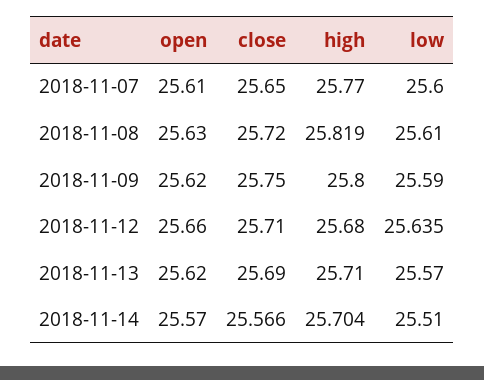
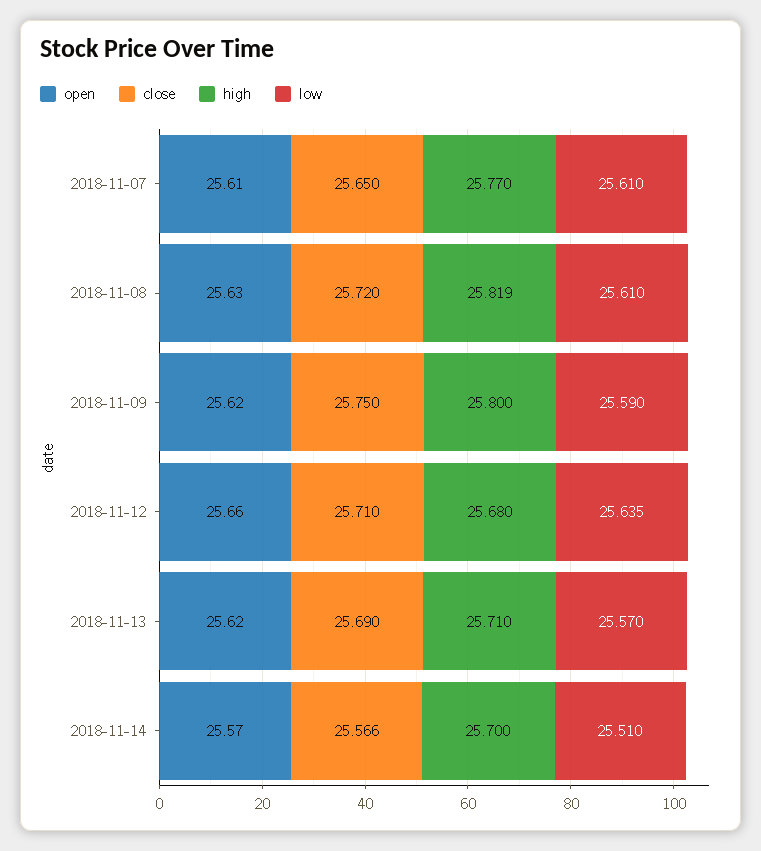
  {
    "open": {
      "2018-11-07": 25.61,
      "2018-11-08": 25.63,
      "2018-11-09": 25.62,
      "2018-11-12": 25.66,
      "2018-11-13": 25.62,
      "2018-11-14": 25.57
    },
    "close": {
      "2018-11-07": 25.65,
      "2018-11-08": 25.72,
      "2018-11-09": 25.75,
      "2018-11-12": 25.71,
      "2018-11-13": 25.69,
      "2018-11-14": 25.566
    },
    "high": {
      "2018-11-07": 25.77,
      "2018-11-08": 25.819,
      "2018-11-09": 25.8,
      "2018-11-12": 25.68,
      "2018-11-13": 25.71,
-     "2018-11-14": 25.704
+     "2018-11-14": 25.7
    },
    "low": {
-     "2018-11-07": 25.6,
+     "2018-11-07": 25.61,
      "2018-11-08": 25.61,
      "2018-11-09": 25.59,
      "2018-11-12": 25.635,
      "2018-11-13": 25.57,
      "2018-11-14": 25.51
    }
  }

